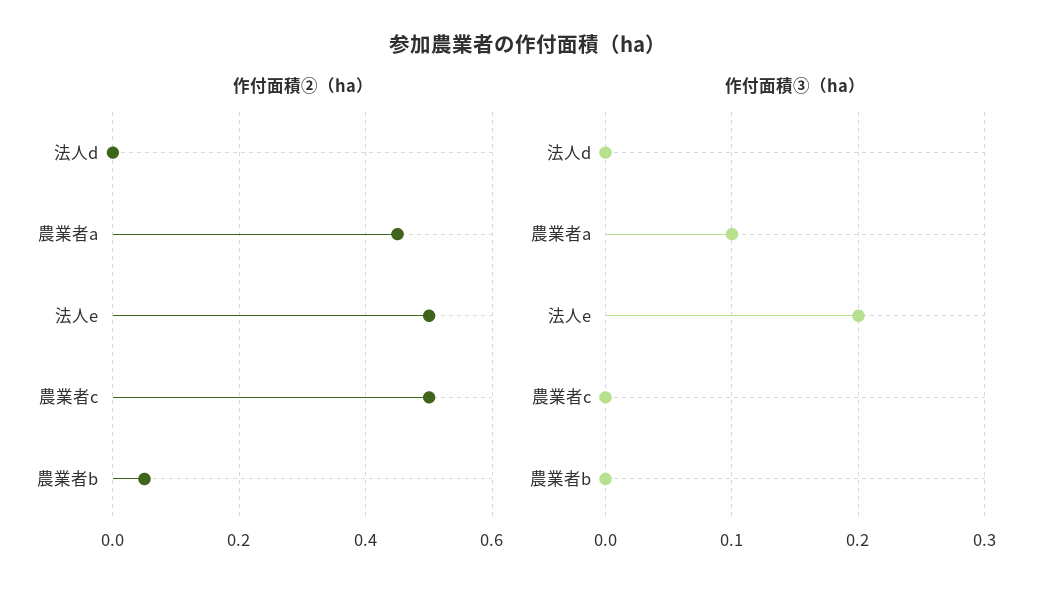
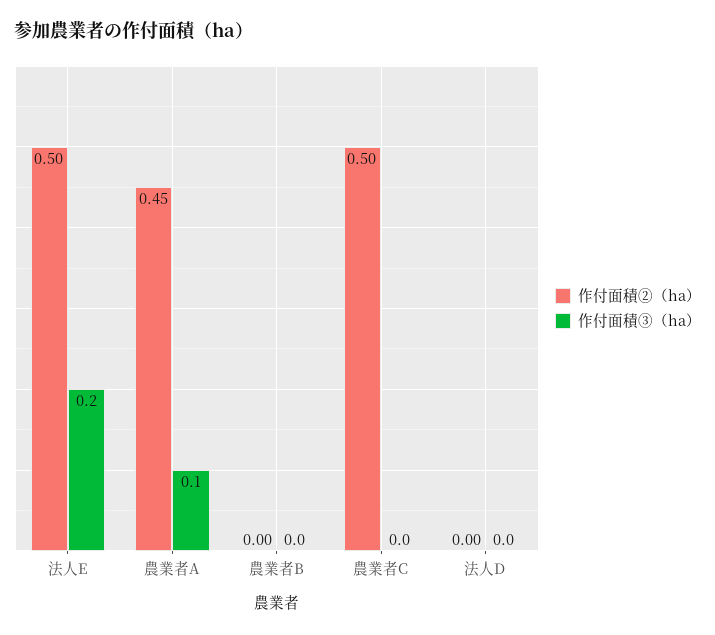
  {
    "作付面積②（ha）": {
      "法人d": 0,
      "農業者a": 0.45,
      "法人e": 0.5,
      "農業者c": 0.5,
-     "農業者b": 0.05
+     "農業者b": 0
    },
    "作付面積③（ha）": {
      "法人d": 0,
      "農業者a": 0.1,
      "法人e": 0.2,
      "農業者c": 0,
      "農業者b": 0
    }
  }

